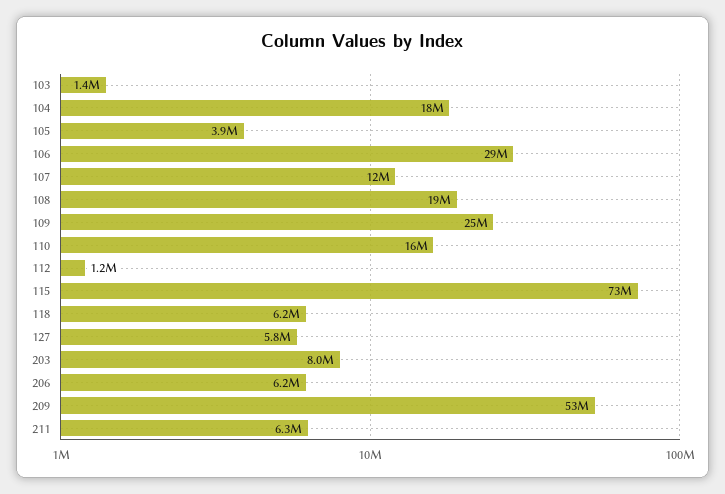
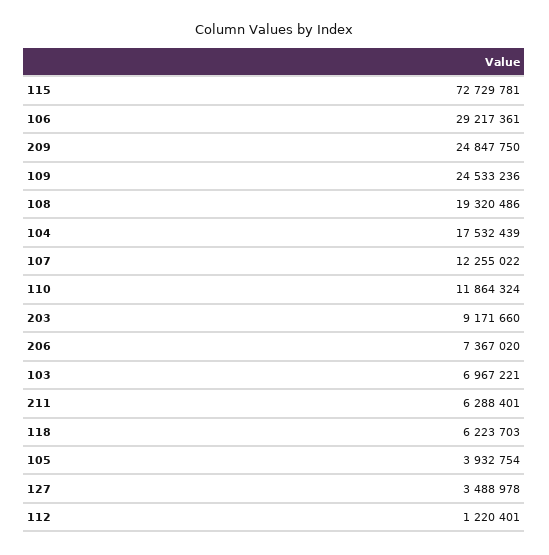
  {
-   "103": 1400000,
+   "103": 6967221,
    "104": 17532439,
    "105": 3932754,
    "106": 29217361,
    "107": 12255022,
    "108": 19320486,
    "109": 24533236,
-   "110": 16000000,
+   "110": 11864324,
    "112": 1220401,
    "115": 72729781,
    "118": 6223703,
-   "127": 5800000,
+   "127": 3488978,
-   "203": 8000000,
+   "203": 9171660,
-   "206": 6200000,
+   "206": 7367020,
-   "209": 53000000,
+   "209": 24847750,
    "211": 6288401
  }

